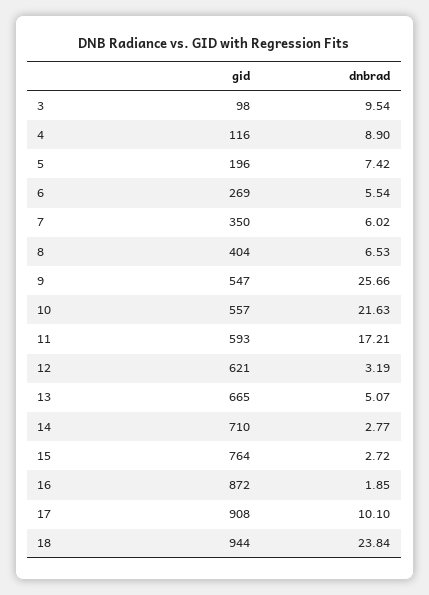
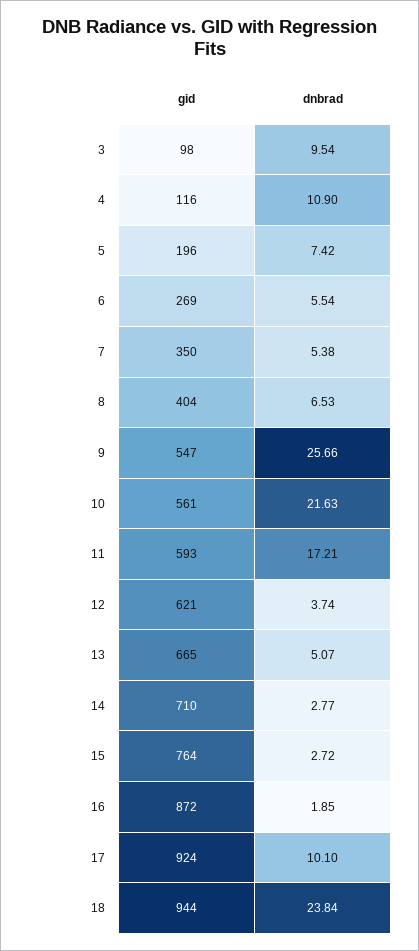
  {
    "gid": {
      "3": 98,
      "4": 116,
      "5": 196,
      "6": 269,
      "7": 350,
      "8": 404,
      "9": 547,
-     "10": 557,
+     "10": 561,
      "11": 593,
      "12": 621,
      "13": 665,
      "14": 710,
      "15": 764,
      "16": 872,
-     "17": 908,
+     "17": 924,
      "18": 944
    },
    "dnbrad": {
      "3": 9.54,
-     "4": 8.9,
+     "4": 10.9,
      "5": 7.42,
      "6": 5.54,
-     "7": 6.02,
+     "7": 5.38,
      "8": 6.53,
      "9": 25.66,
      "10": 21.63,
      "11": 17.21,
-     "12": 3.19,
+     "12": 3.74,
      "13": 5.07,
      "14": 2.77,
      "15": 2.72,
      "16": 1.85,
      "17": 10.1,
      "18": 23.84
    }
  }

